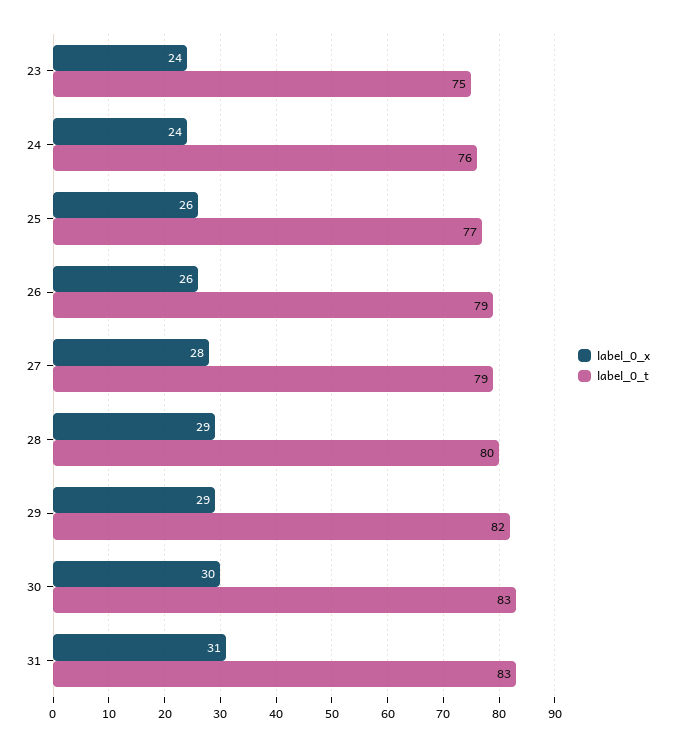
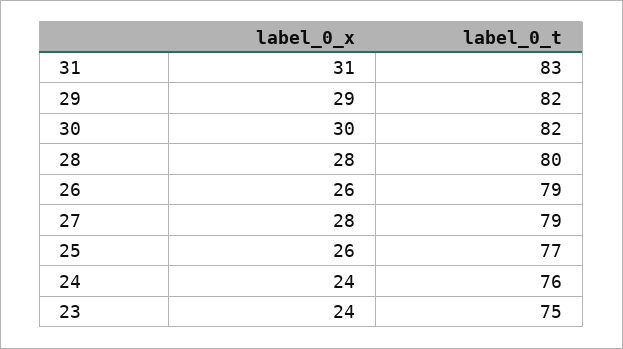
  {
    "label_0_x": {
      "23": 24,
      "24": 24,
      "25": 26,
      "26": 26,
      "27": 28,
-     "28": 29,
+     "28": 28,
      "29": 29,
      "30": 30,
      "31": 31
    },
    "label_0_t": {
      "23": 75,
      "24": 76,
      "25": 77,
      "26": 79,
      "27": 79,
      "28": 80,
      "29": 82,
-     "30": 83,
+     "30": 82,
      "31": 83
    }
  }

